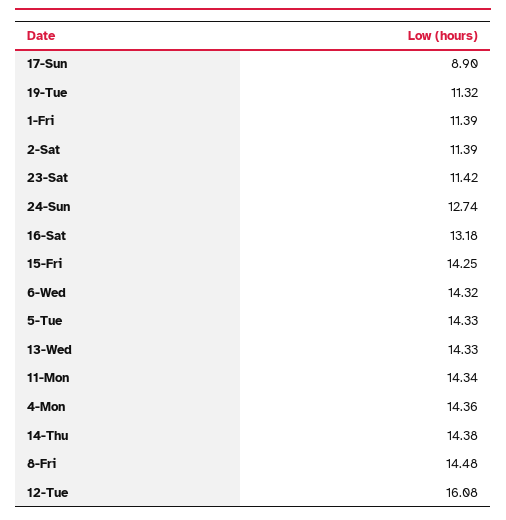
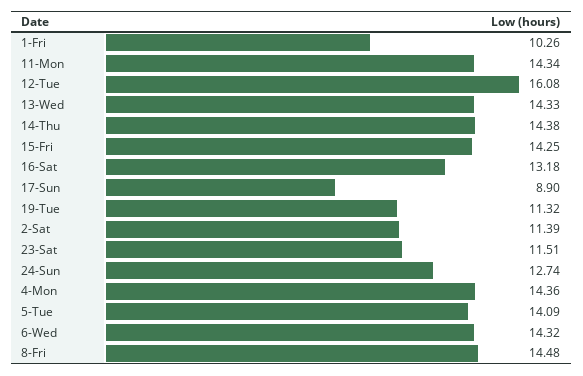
  {
    "17-Sun": 8.9,
    "19-Tue": 11.32,
-   "1-Fri": 11.39,
+   "1-Fri": 10.26,
    "2-Sat": 11.39,
-   "23-Sat": 11.42,
+   "23-Sat": 11.51,
    "24-Sun": 12.74,
    "16-Sat": 13.18,
    "15-Fri": 14.25,
    "6-Wed": 14.32,
-   "5-Tue": 14.33,
+   "5-Tue": 14.09,
    "13-Wed": 14.33,
    "11-Mon": 14.34,
    "4-Mon": 14.36,
    "14-Thu": 14.38,
    "8-Fri": 14.48,
    "12-Tue": 16.08
  }

